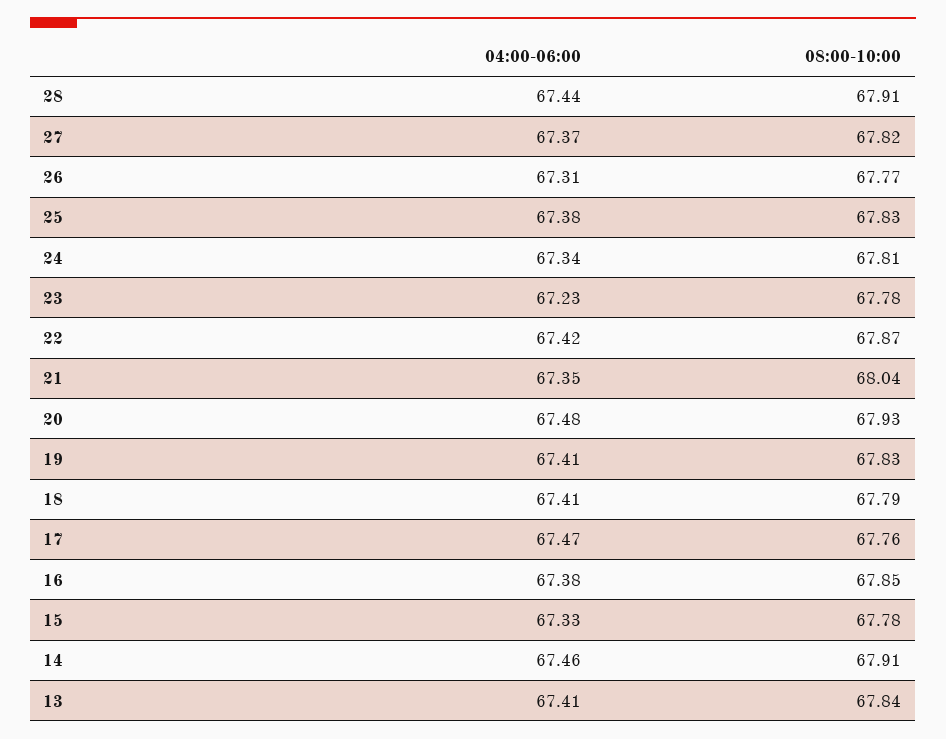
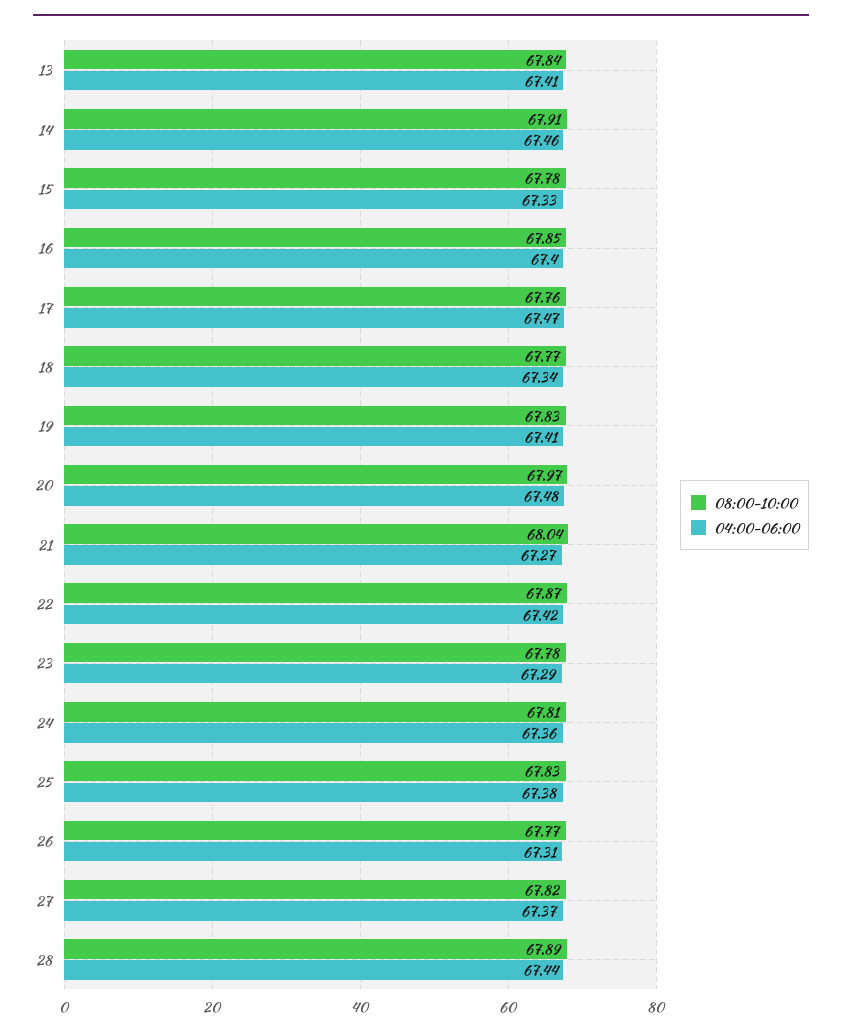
  {
    "04:00-06:00": {
      "28": 67.44,
      "27": 67.37,
      "26": 67.31,
      "25": 67.38,
-     "24": 67.34,
+     "24": 67.36,
-     "23": 67.23,
+     "23": 67.29,
      "22": 67.42,
-     "21": 67.35,
+     "21": 67.27,
      "20": 67.48,
      "19": 67.41,
-     "18": 67.41,
+     "18": 67.34,
      "17": 67.47,
-     "16": 67.38,
+     "16": 67.4,
      "15": 67.33,
      "14": 67.46,
      "13": 67.41
    },
    "08:00-10:00": {
-     "28": 67.91,
+     "28": 67.89,
      "27": 67.82,
      "26": 67.77,
      "25": 67.83,
      "24": 67.81,
      "23": 67.78,
      "22": 67.87,
      "21": 68.04,
-     "20": 67.93,
+     "20": 67.97,
      "19": 67.83,
-     "18": 67.79,
+     "18": 67.77,
      "17": 67.76,
      "16": 67.85,
      "15": 67.78,
      "14": 67.91,
      "13": 67.84
    }
  }

